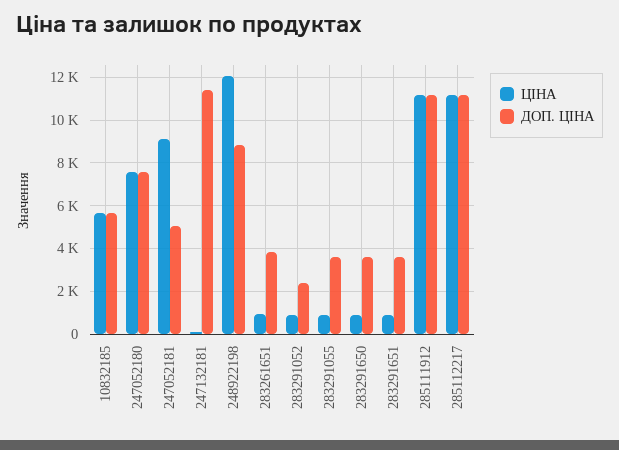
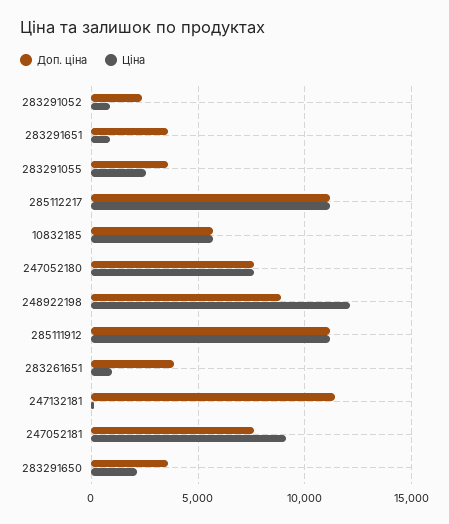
  {
    "ЦІНА": {
      "10832185": 5500,
      "247052180": 7500,
      "247052181": 9000,
      "247132181": 0,
      "248922198": 12000,
      "283261651": 1000,
      "283291052": 1000,
-     "283291055": 1000,
+     "283291055": 2500,
-     "283291650": 1000,
+     "283291650": 2000,
      "283291651": 1000,
      "285111912": 11000,
      "285112217": 11000
    },
    "ДОП. ЦІНА": {
      "10832185": 5500,
      "247052180": 7500,
-     "247052181": 5000,
+     "247052181": 7500,
      "247132181": 11500,
      "248922198": 9000,
      "283261651": 4000,
      "283291052": 2500,
      "283291055": 3500,
      "283291650": 3500,
      "283291651": 3500,
      "285111912": 11000,
      "285112217": 11000
    }
  }

